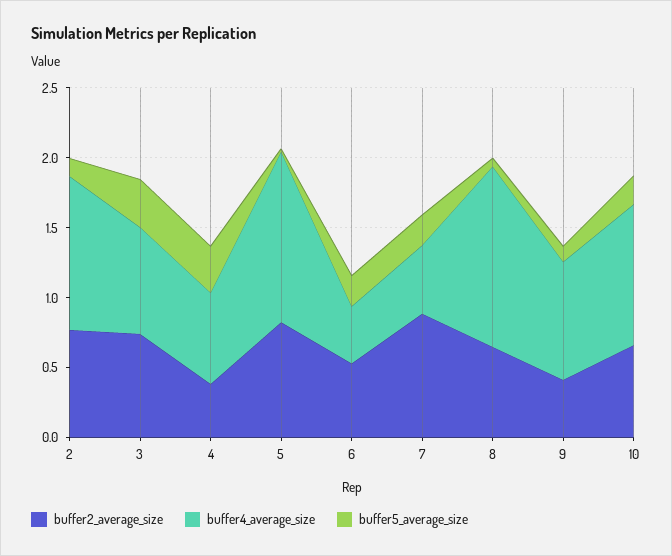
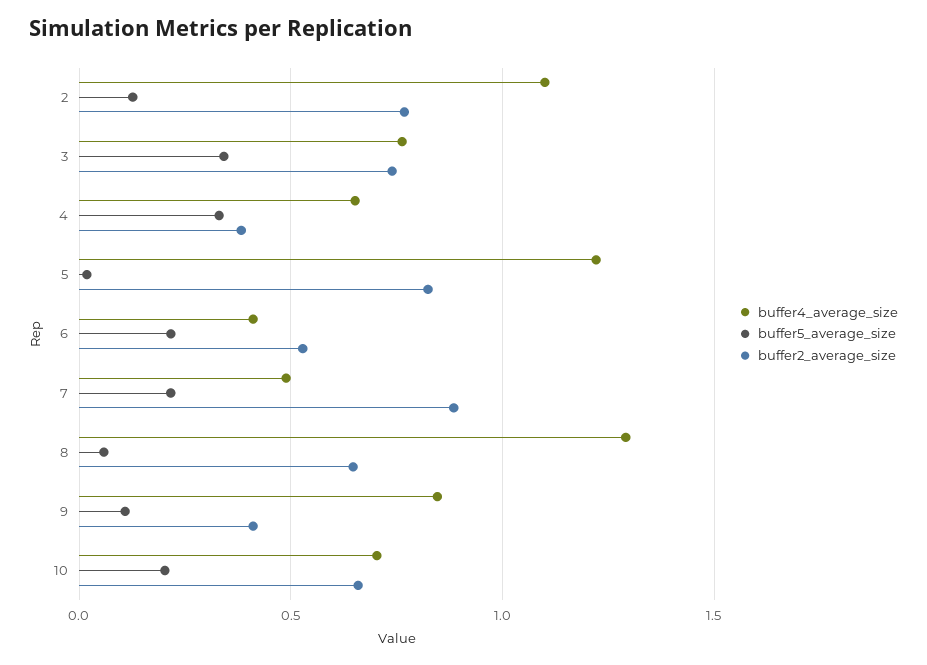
  {
    "buffer2_average_size": {
      "2": 0.75,
      "3": 0.75,
      "4": 0.4,
      "5": 0.8,
      "6": 0.55,
      "7": 0.9,
      "8": 0.65,
      "9": 0.4,
      "10": 0.65
    },
    "buffer4_average_size": {
      "2": 1.1,
      "3": 0.75,
      "4": 0.65,
      "5": 1.2,
      "6": 0.4,
      "7": 0.5,
      "8": 1.3,
      "9": 0.85,
-     "10": 1
+     "10": 0.7
    },
    "buffer5_average_size": {
      "2": 0.15,
      "3": 0.35,
      "4": 0.35,
      "5": 0,
      "6": 0.2,
      "7": 0.2,
      "8": 0.05,
      "9": 0.1,
      "10": 0.2
    }
  }

